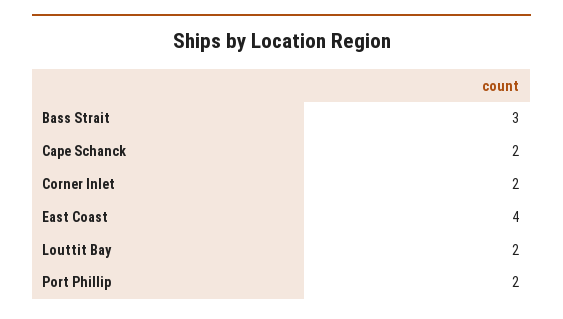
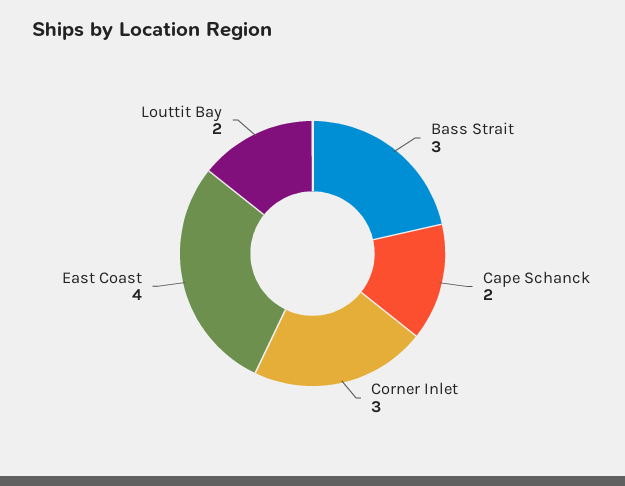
  {
    "Bass Strait": 3,
    "Cape Schanck": 2,
-   "Corner Inlet": 2,
+   "Corner Inlet": 3,
    "East Coast": 4,
-   "Louttit Bay": 2,
+   "Louttit Bay": 2
-   "Port Phillip": 2
  }

